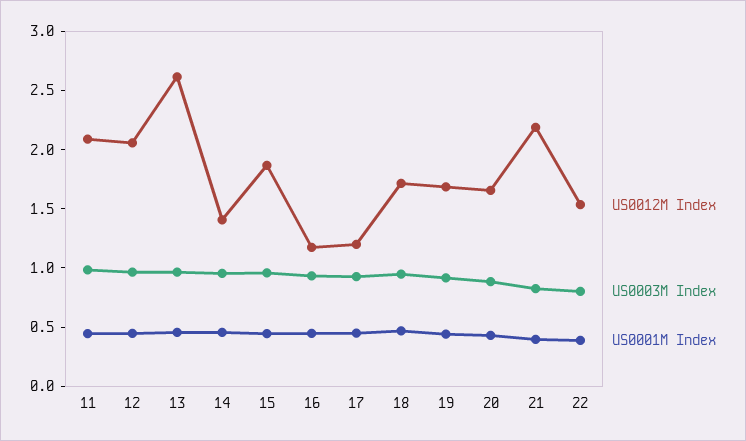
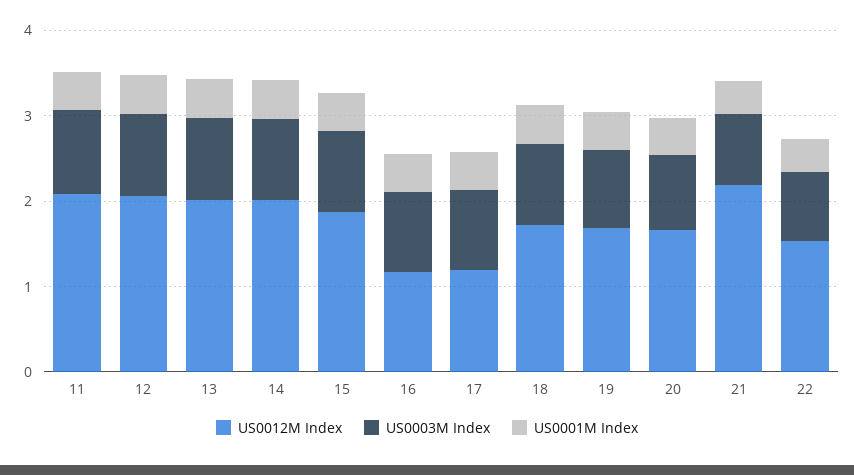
  {
    "US0012M Index": {
      "11": 2.1,
      "12": 2.1,
-     "13": 2.6,
+     "13": 2,
-     "14": 1.4,
+     "14": 2,
      "15": 1.9,
      "16": 1.2,
      "17": 1.2,
      "18": 1.7,
      "19": 1.7,
      "20": 1.7,
      "21": 2.2,
      "22": 1.5
    },
    "US0003M Index": {
      "11": 1,
      "12": 1,
      "13": 1,
      "14": 1,
      "15": 1,
      "16": 0.9,
      "17": 0.9,
      "18": 0.9,
      "19": 0.9,
      "20": 0.9,
      "21": 0.8,
      "22": 0.8
    },
    "US0001M Index": {
      "11": 0.4,
      "12": 0.4,
      "13": 0.5,
      "14": 0.5,
      "15": 0.4,
      "16": 0.4,
      "17": 0.4,
      "18": 0.5,
      "19": 0.4,
      "20": 0.4,
      "21": 0.4,
      "22": 0.4
    }
  }

